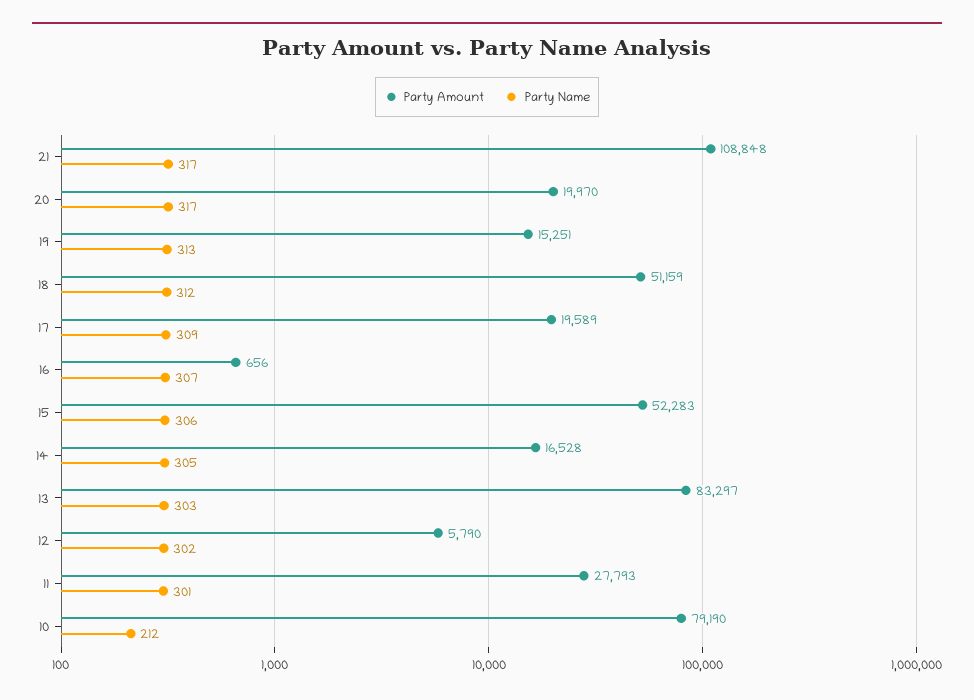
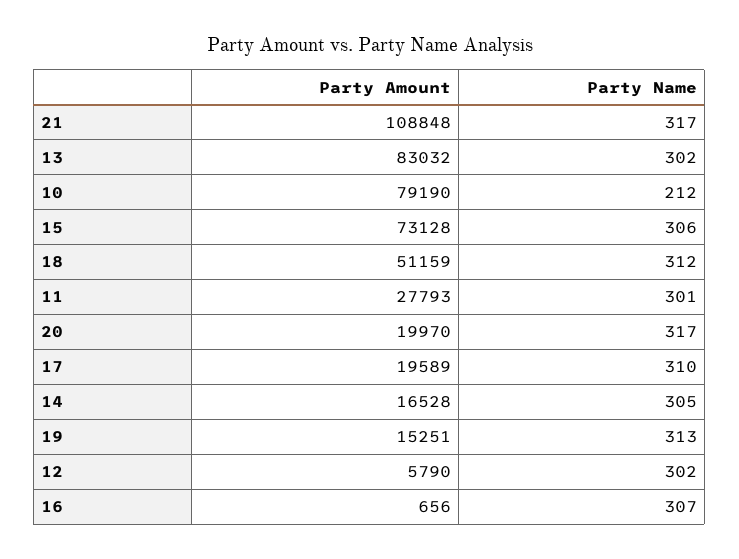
  {
    "Party Amount": {
      "21": 108848,
      "20": 19970,
      "19": 15251,
      "18": 51159,
      "17": 19589,
      "16": 656,
-     "15": 52283,
+     "15": 73128,
      "14": 16528,
-     "13": 83297,
+     "13": 83032,
      "12": 5790,
      "11": 27793,
      "10": 79190
    },
    "Party Name": {
      "21": 317,
      "20": 317,
      "19": 313,
      "18": 312,
-     "17": 309,
+     "17": 310,
      "16": 307,
      "15": 306,
      "14": 305,
-     "13": 303,
+     "13": 302,
      "12": 302,
      "11": 301,
      "10": 212
    }
  }

